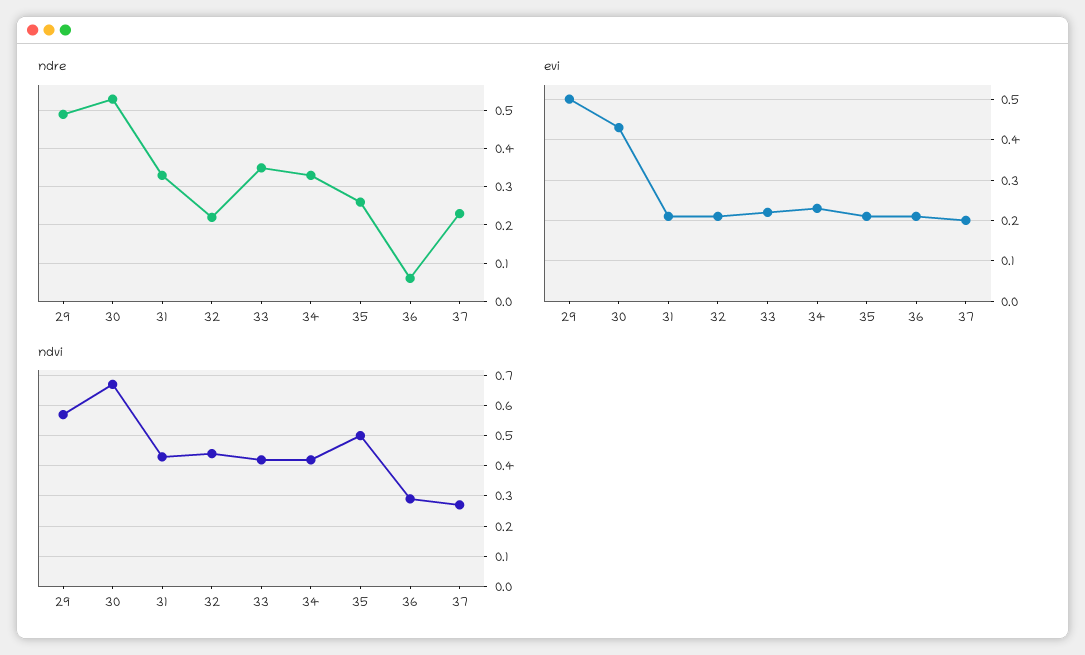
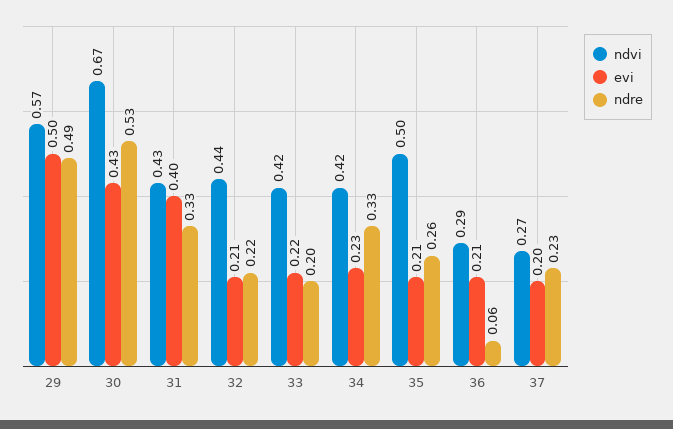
  {
    "ndre": {
      "29": 0.49,
      "30": 0.53,
      "31": 0.33,
      "32": 0.22,
-     "33": 0.35,
+     "33": 0.2,
      "34": 0.33,
      "35": 0.26,
      "36": 0.06,
      "37": 0.23
    },
    "evi": {
      "29": 0.5,
      "30": 0.43,
-     "31": 0.2,
+     "31": 0.4,
      "32": 0.21,
      "33": 0.22,
      "34": 0.23,
      "35": 0.21,
      "36": 0.21,
      "37": 0.2
    },
    "ndvi": {
      "29": 0.57,
      "30": 0.67,
      "31": 0.43,
      "32": 0.44,
      "33": 0.42,
      "34": 0.42,
      "35": 0.5,
      "36": 0.29,
      "37": 0.27
    }
  }

